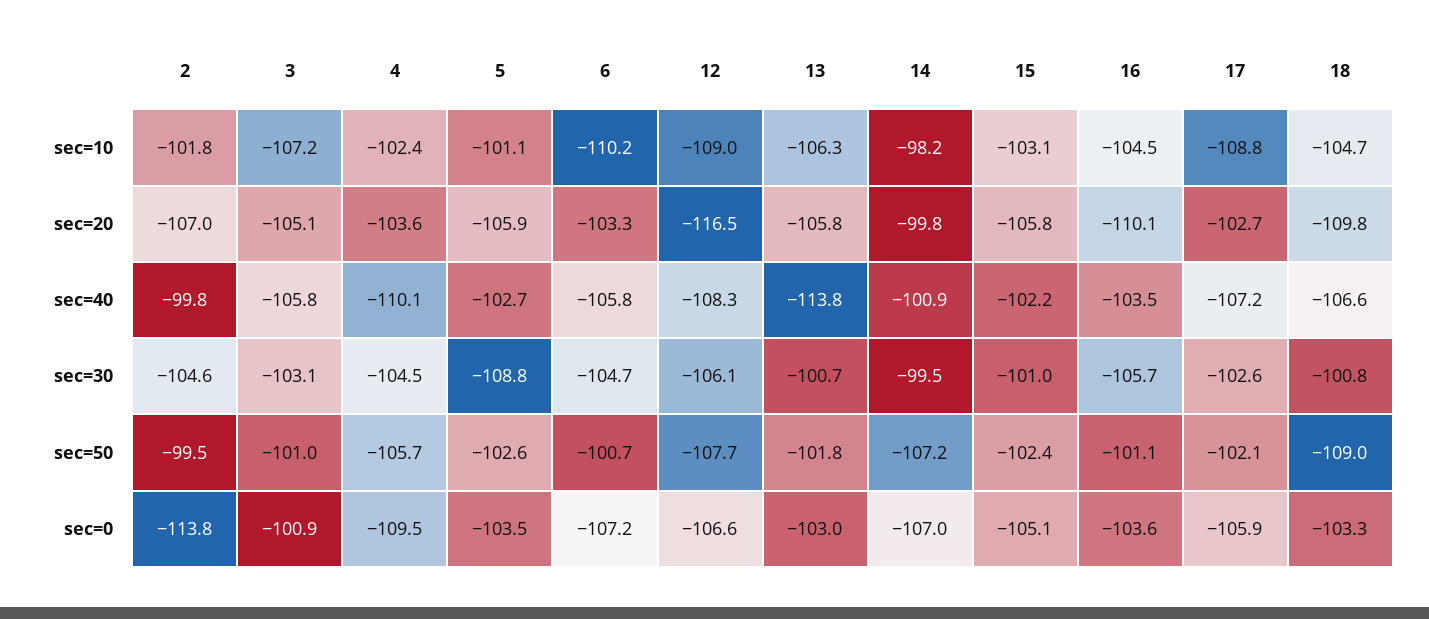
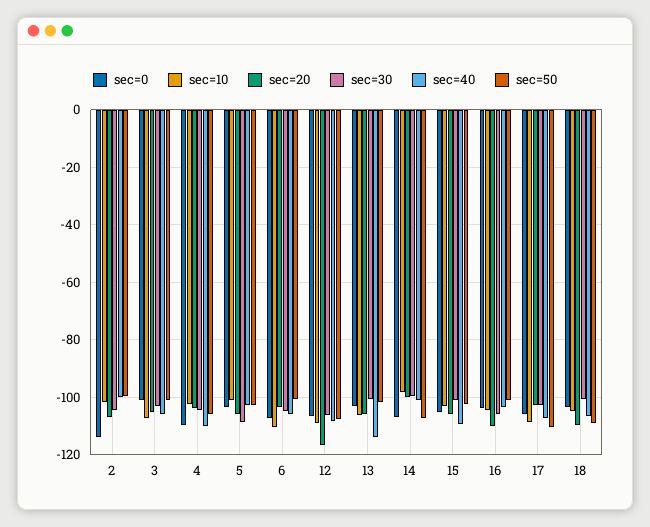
  {
    "sec=10": {
      "2": -101.8,
      "3": -107.2,
      "4": -102.4,
      "5": -101.1,
      "6": -110.2,
      "12": -109,
      "13": -106.3,
      "14": -98.2,
      "15": -103.1,
      "16": -104.5,
      "17": -108.8,
      "18": -104.7
    },
    "sec=20": {
      "2": -107,
      "3": -105.1,
      "4": -103.6,
      "5": -105.9,
      "6": -103.3,
      "12": -116.5,
      "13": -105.8,
      "14": -99.8,
      "15": -105.8,
      "16": -110.1,
      "17": -102.7,
      "18": -109.8
    },
    "sec=40": {
      "2": -99.8,
      "3": -105.8,
      "4": -110.1,
      "5": -102.7,
      "6": -105.8,
      "12": -108.3,
      "13": -113.8,
      "14": -100.9,
-     "15": -102.2,
+     "15": -110,
      "16": -103.5,
      "17": -107.2,
      "18": -106.6
    },
    "sec=30": {
      "2": -104.6,
      "3": -103.1,
      "4": -104.5,
      "5": -108.8,
      "6": -104.7,
      "12": -106.1,
      "13": -100.7,
      "14": -99.5,
      "15": -101,
      "16": -105.7,
      "17": -102.6,
      "18": -100.8
    },
    "sec=50": {
      "2": -99.5,
      "3": -101,
      "4": -105.7,
      "5": -102.6,
      "6": -100.7,
      "12": -107.7,
      "13": -101.8,
      "14": -107.2,
      "15": -102.4,
      "16": -101.1,
-     "17": -102.1,
+     "17": -110,
      "18": -109
    },
    "sec=0": {
      "2": -113.8,
      "3": -100.9,
      "4": -109.5,
      "5": -103.5,
      "6": -107.2,
      "12": -106.6,
      "13": -103,
      "14": -107,
      "15": -105.1,
      "16": -103.6,
      "17": -105.9,
      "18": -103.3
    }
  }

